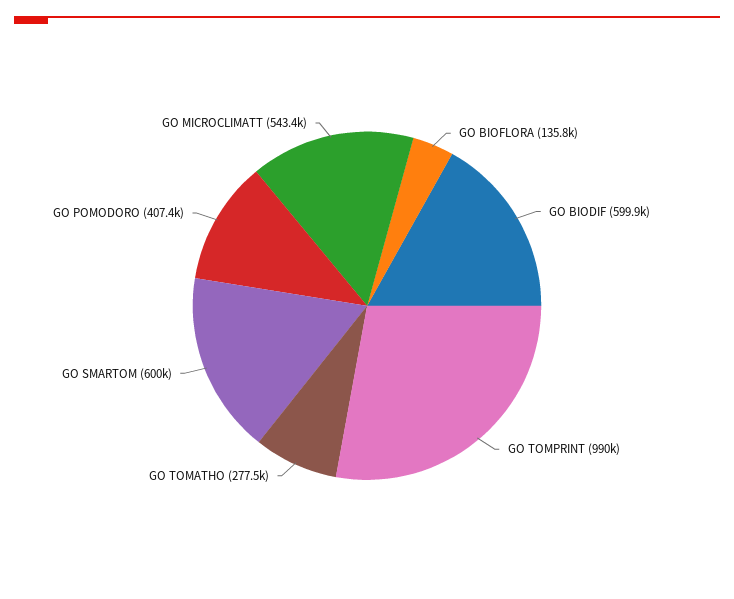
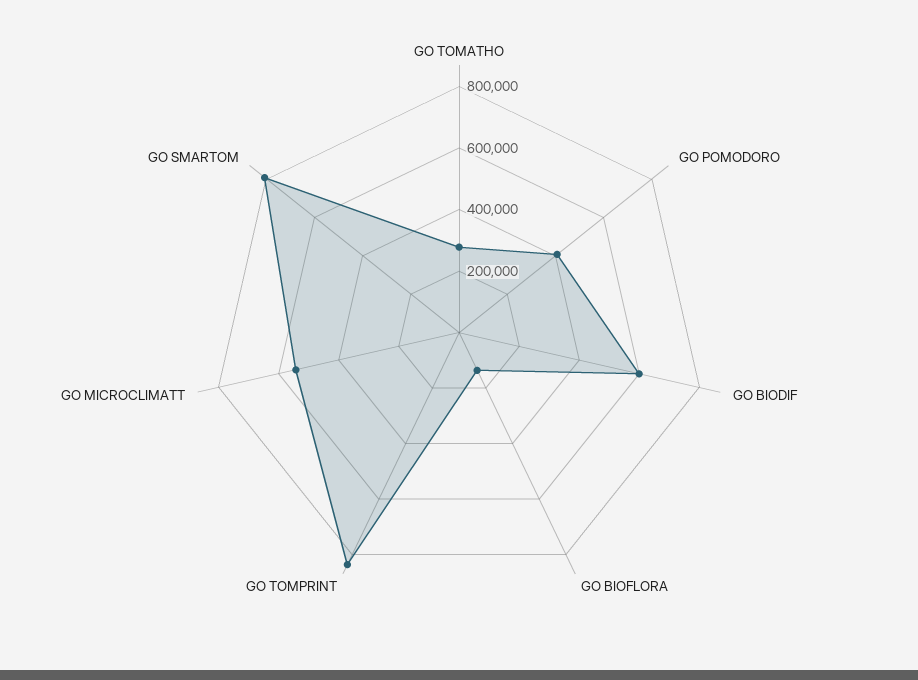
  {
    "GO BIOFLORA": 135800,
    "GO BIODIF": 599900,
-   "GO TOMPRINT": 990000,
+   "GO TOMPRINT": 850000,
    "GO TOMATHO": 277500,
-   "GO SMARTOM": 600000,
+   "GO SMARTOM": 800000,
    "GO POMODORO": 407400,
    "GO MICROCLIMATT": 543400
  }

